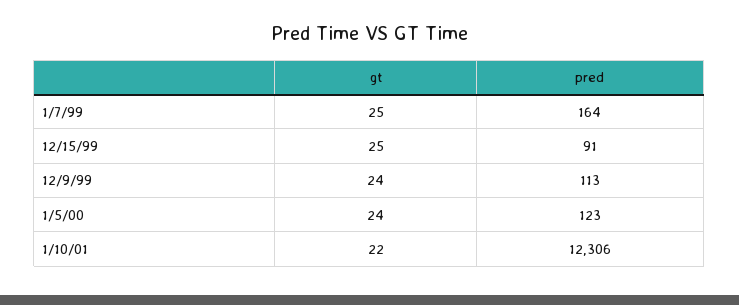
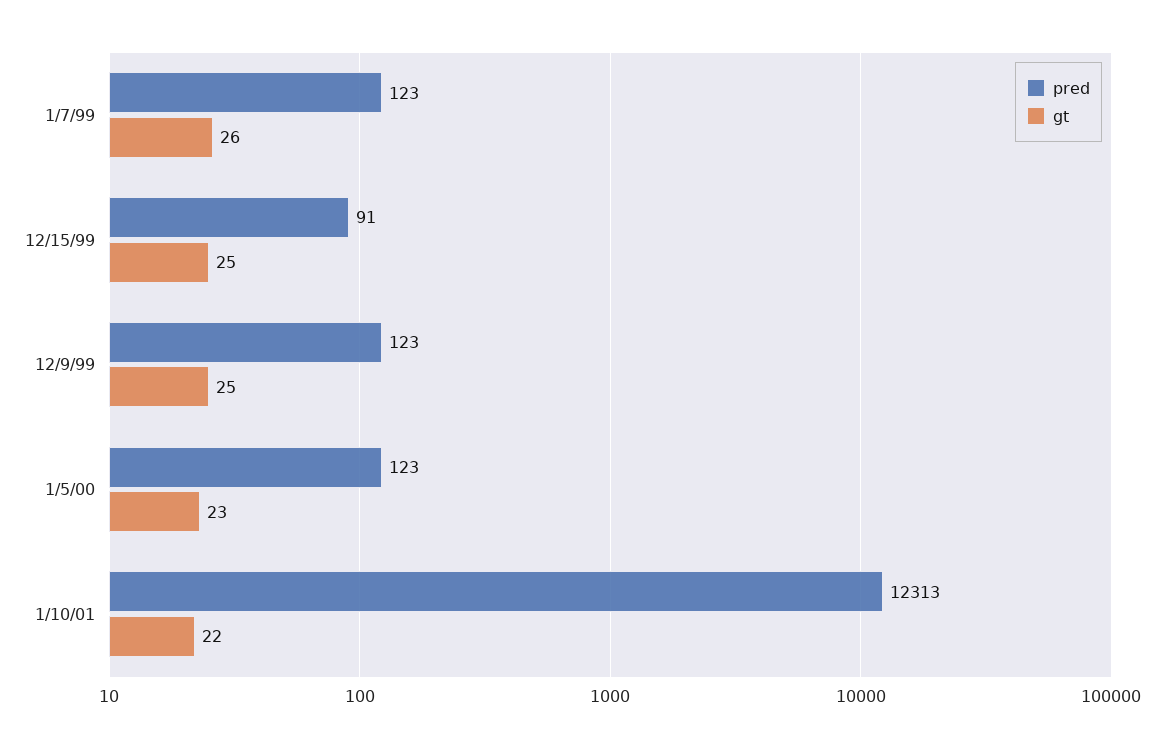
  {
    "gt": {
-     "1/7/99": 25,
+     "1/7/99": 26,
      "12/15/99": 25,
-     "12/9/99": 24,
+     "12/9/99": 25,
-     "1/5/00": 24,
+     "1/5/00": 23,
      "1/10/01": 22
    },
    "pred": {
-     "1/7/99": 164,
+     "1/7/99": 123,
      "12/15/99": 91,
-     "12/9/99": 113,
+     "12/9/99": 123,
      "1/5/00": 123,
-     "1/10/01": 12306
+     "1/10/01": 12313
    }
  }

